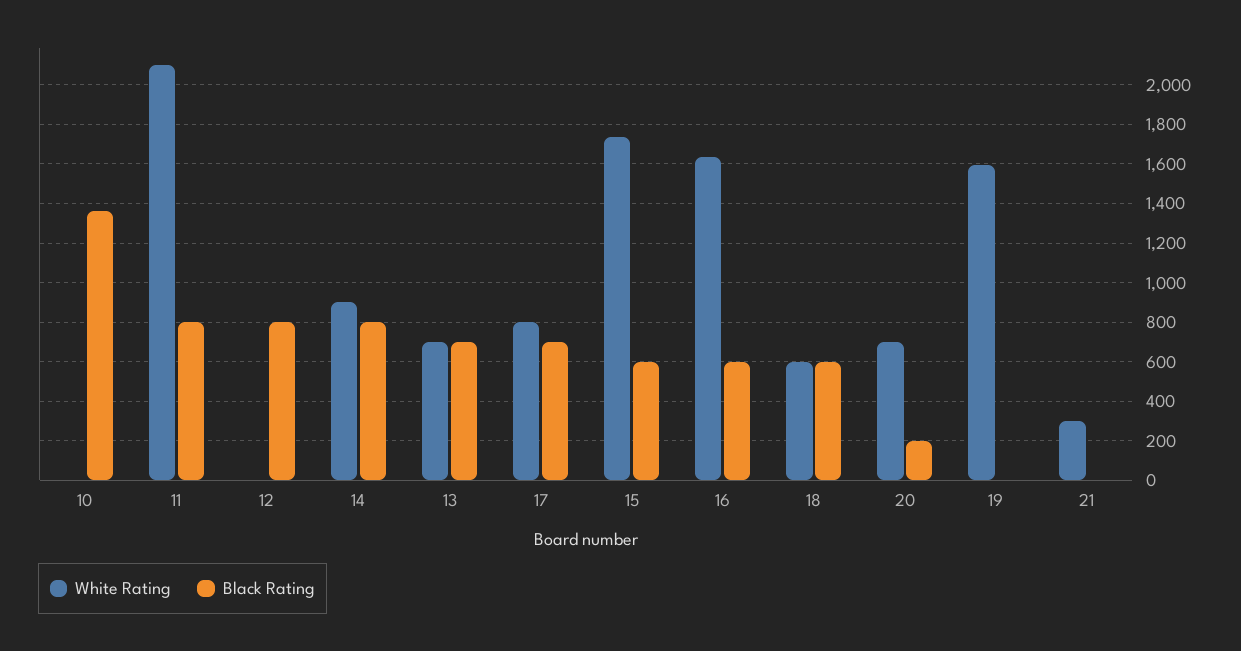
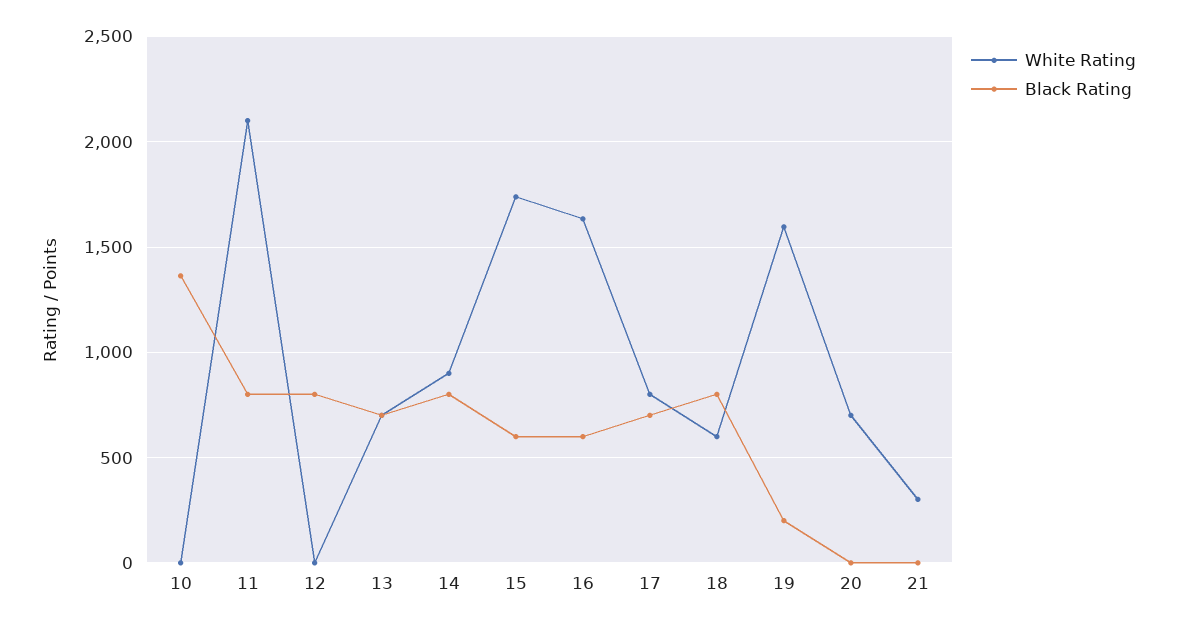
  {
    "White Rating": {
      "10": 0,
      "11": 2100,
      "12": 0,
      "14": 900,
      "13": 700,
      "17": 800,
      "15": 1750,
      "16": 1650,
      "18": 600,
      "20": 700,
      "19": 1600,
      "21": 300
    },
    "Black Rating": {
      "10": 1350,
      "11": 800,
      "12": 800,
      "14": 800,
      "13": 700,
      "17": 700,
      "15": 600,
      "16": 600,
-     "18": 600,
+     "18": 800,
-     "20": 200,
+     "20": 0,
-     "19": 0,
+     "19": 200,
      "21": 0
    }
  }

